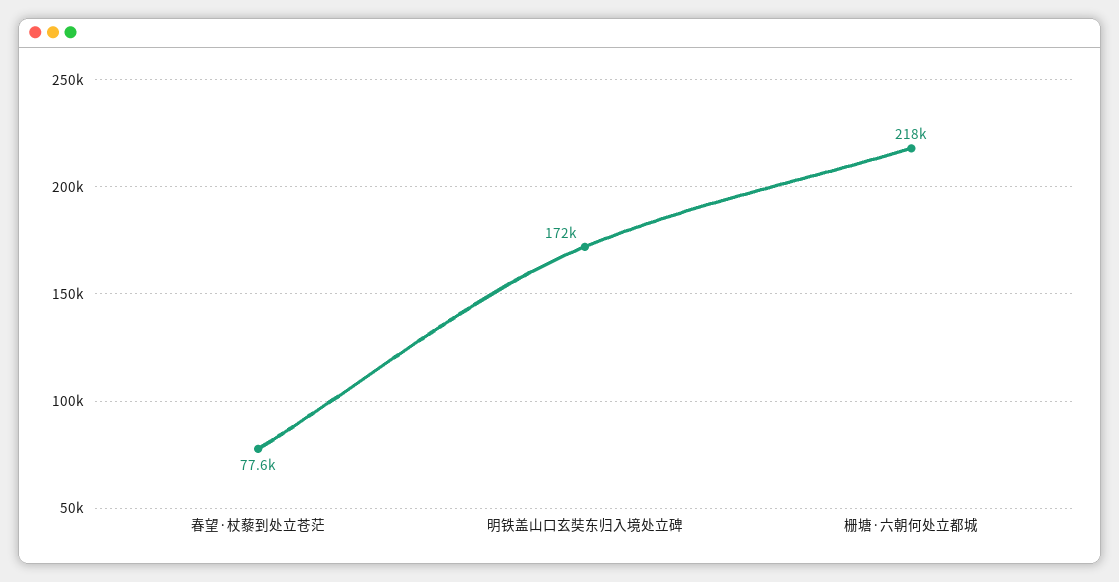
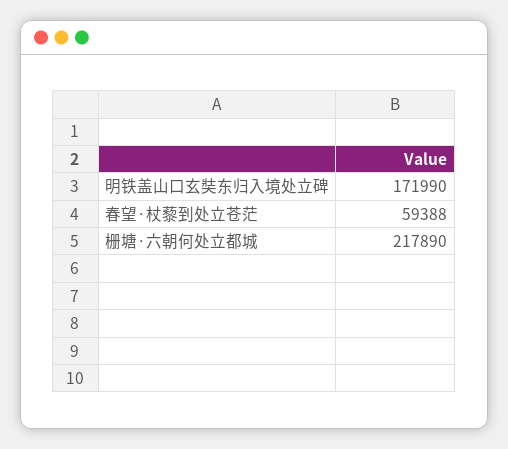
  {
-   "春望·杖藜到处立苍茫": 77600,
+   "春望·杖藜到处立苍茫": 59388,
    "明铁盖山口玄奘东归入境处立碑": 171990,
    "栅塘·六朝何处立都城": 217890
  }

